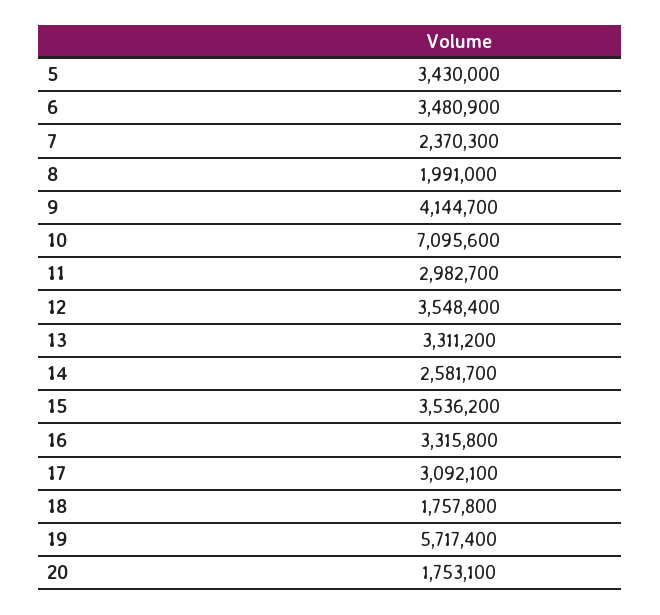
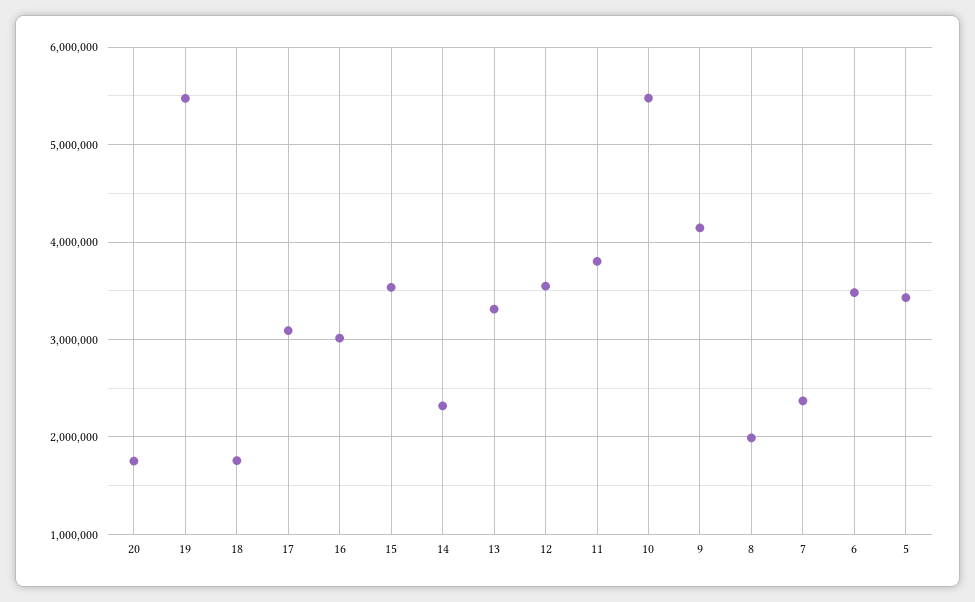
  {
    "5": 3430000,
    "6": 3480900,
    "7": 2370300,
    "8": 1991000,
    "9": 4144700,
-   "10": 7095600,
+   "10": 5500000,
-   "11": 2982700,
+   "11": 3800000,
    "12": 3548400,
    "13": 3311200,
-   "14": 2581700,
+   "14": 2300000,
    "15": 3536200,
-   "16": 3315800,
+   "16": 3000000,
    "17": 3092100,
    "18": 1757800,
-   "19": 5717400,
+   "19": 5500000,
    "20": 1753100
  }

